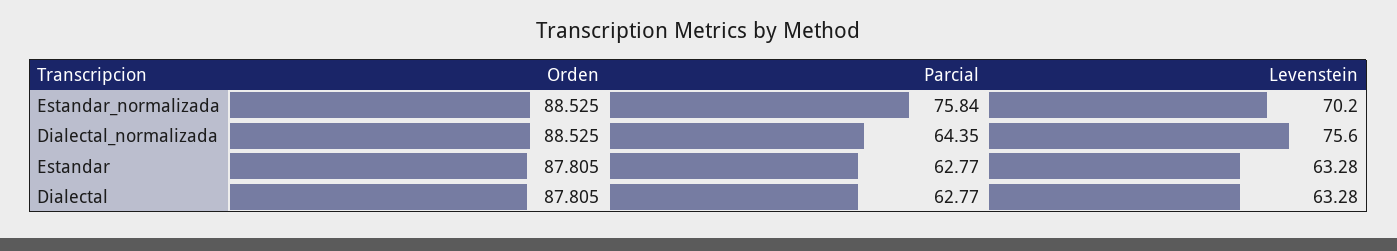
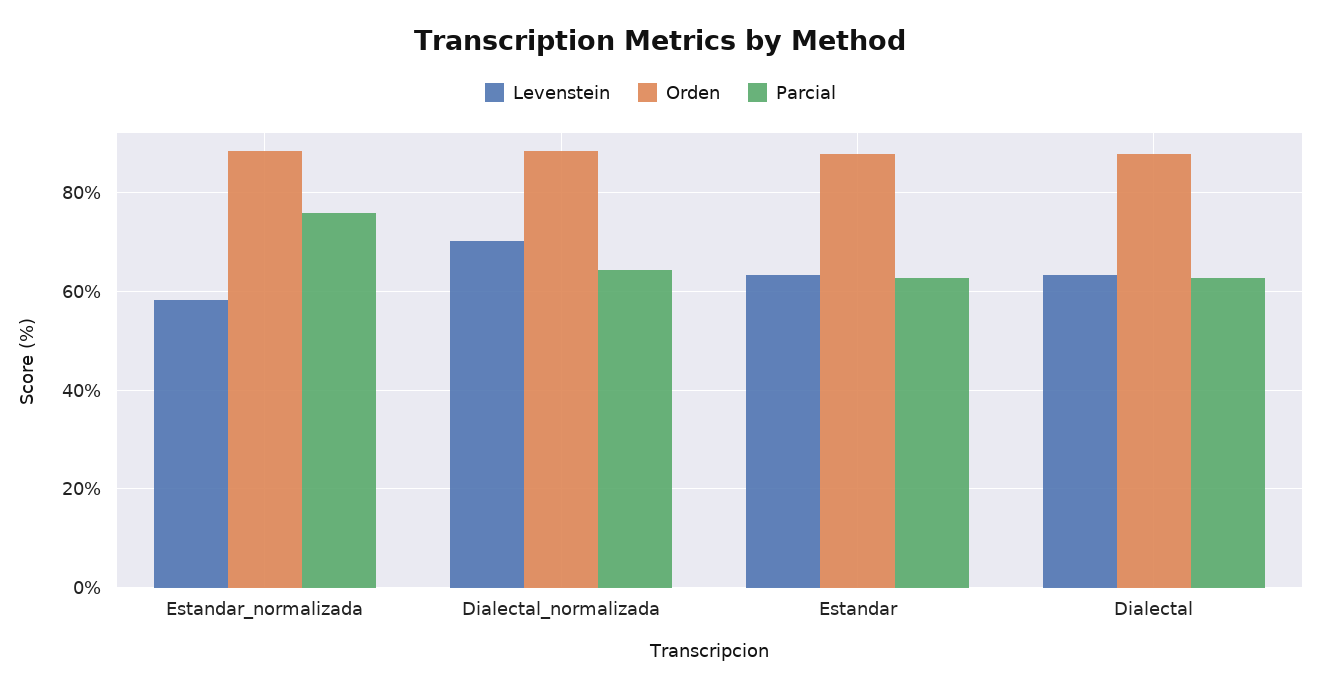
  {
    "Orden": {
      "Estandar_normalizada": 88.525,
      "Dialectal_normalizada": 88.525,
      "Estandar": 87.805,
      "Dialectal": 87.805
    },
    "Parcial": {
      "Estandar_normalizada": 75.84,
      "Dialectal_normalizada": 64.35,
      "Estandar": 62.77,
      "Dialectal": 62.77
    },
    "Levenstein": {
-     "Estandar_normalizada": 70.2,
+     "Estandar_normalizada": 58,
-     "Dialectal_normalizada": 75.6,
+     "Dialectal_normalizada": 70,
      "Estandar": 63.28,
      "Dialectal": 63.28
    }
  }

